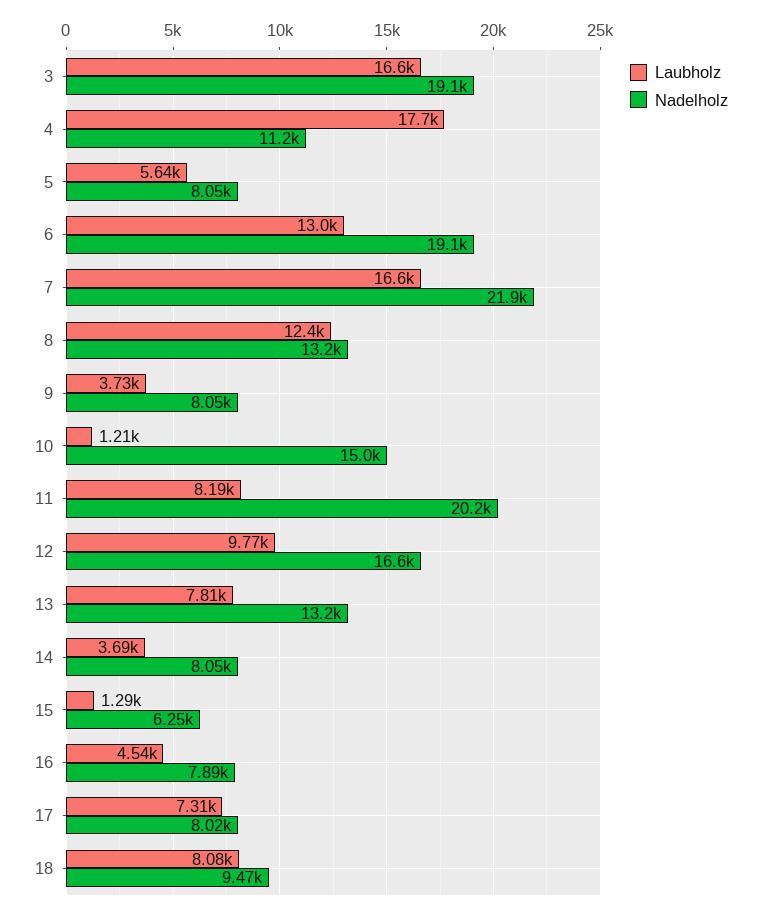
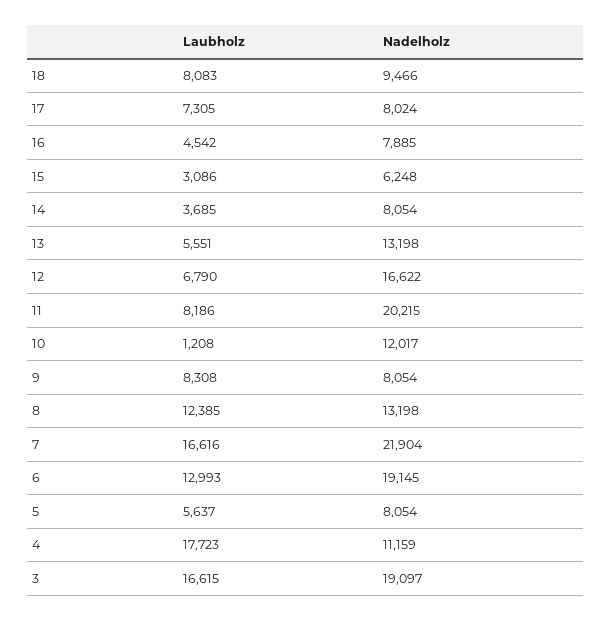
  {
    "Laubholz": {
      "3": 16615,
      "4": 17723,
      "5": 5637,
      "6": 12993,
      "7": 16616,
      "8": 12385,
-     "9": 3730,
+     "9": 8308,
      "10": 1208,
      "11": 8186,
-     "12": 9770,
+     "12": 6790,
-     "13": 7810,
+     "13": 5551,
      "14": 3685,
-     "15": 1290,
+     "15": 3086,
      "16": 4542,
      "17": 7305,
      "18": 8083
    },
    "Nadelholz": {
      "3": 19097,
      "4": 11159,
      "5": 8054,
      "6": 19145,
      "7": 21904,
      "8": 13198,
      "9": 8054,
-     "10": 15000,
+     "10": 12017,
      "11": 20215,
      "12": 16622,
      "13": 13198,
      "14": 8054,
      "15": 6248,
      "16": 7885,
      "17": 8024,
      "18": 9466
    }
  }

